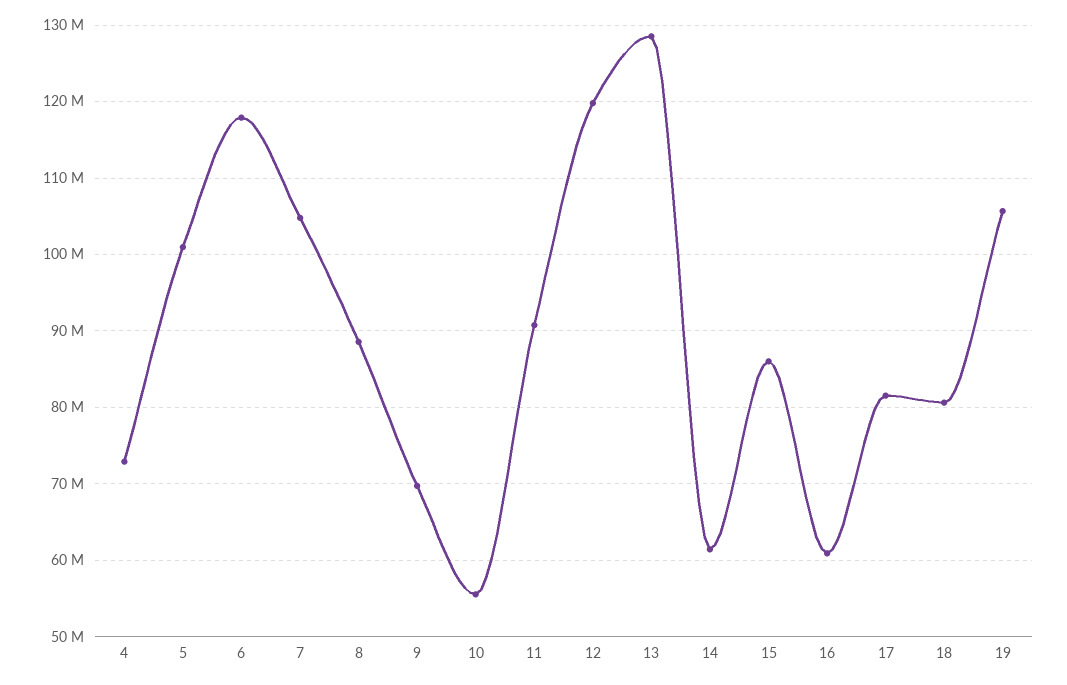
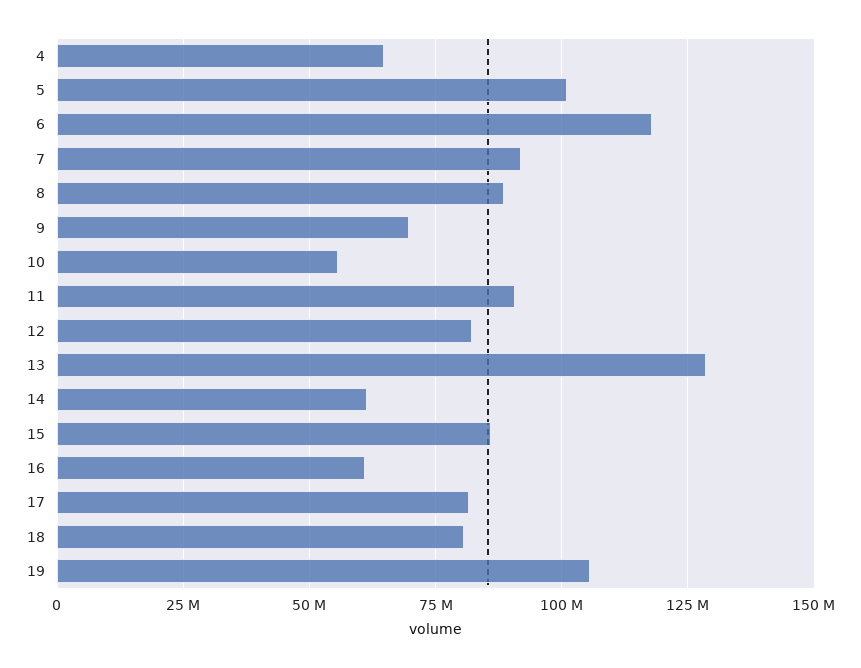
  {
-   "4": 73000000,
+   "4": 65000000,
    "5": 101000000,
    "6": 118000000,
-   "7": 105000000,
+   "7": 92500000,
    "8": 89000000,
    "9": 70000000,
    "10": 56000000,
    "11": 91000000,
-   "12": 120000000,
+   "12": 82500000,
    "13": 129000000,
    "14": 61000000,
    "15": 86000000,
    "16": 61000000,
    "17": 82000000,
    "18": 81000000,
    "19": 106000000
  }

